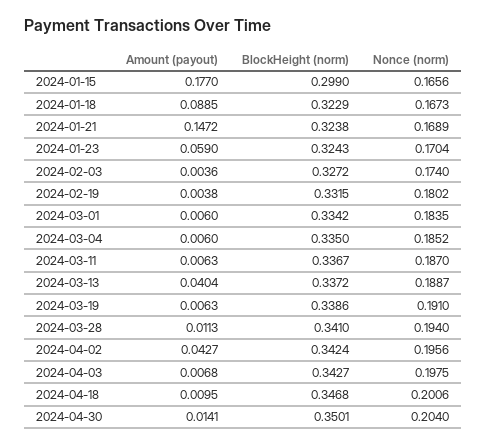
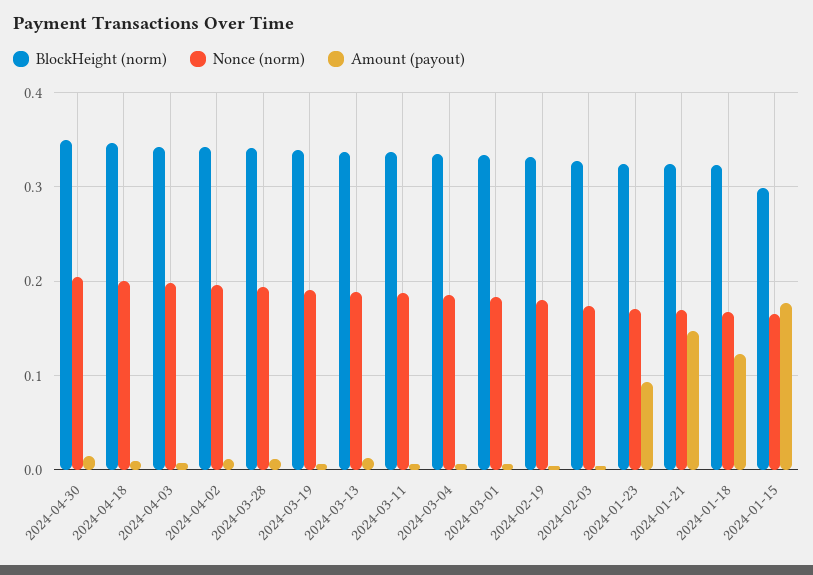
  {
    "Amount (payout)": {
      "2024-01-15": 0.177,
-     "2024-01-18": 0.0885,
+     "2024-01-18": 0.12,
      "2024-01-21": 0.1472,
-     "2024-01-23": 0.059,
+     "2024-01-23": 0.09,
      "2024-02-03": 0.0036,
      "2024-02-19": 0.0038,
      "2024-03-01": 0.006,
      "2024-03-04": 0.006,
      "2024-03-11": 0.0063,
-     "2024-03-13": 0.0404,
+     "2024-03-13": 0.01,
      "2024-03-19": 0.0063,
      "2024-03-28": 0.0113,
-     "2024-04-02": 0.0427,
+     "2024-04-02": 0.01,
      "2024-04-03": 0.0068,
      "2024-04-18": 0.0095,
      "2024-04-30": 0.0141
    },
    "BlockHeight (norm)": {
      "2024-01-15": 0.299,
      "2024-01-18": 0.3229,
      "2024-01-21": 0.3238,
      "2024-01-23": 0.3243,
      "2024-02-03": 0.3272,
      "2024-02-19": 0.3315,
      "2024-03-01": 0.3342,
      "2024-03-04": 0.335,
      "2024-03-11": 0.3367,
      "2024-03-13": 0.3372,
      "2024-03-19": 0.3386,
      "2024-03-28": 0.341,
      "2024-04-02": 0.3424,
      "2024-04-03": 0.3427,
      "2024-04-18": 0.3468,
      "2024-04-30": 0.3501
    },
    "Nonce (norm)": {
      "2024-01-15": 0.1656,
      "2024-01-18": 0.1673,
      "2024-01-21": 0.1689,
      "2024-01-23": 0.1704,
      "2024-02-03": 0.174,
      "2024-02-19": 0.1802,
      "2024-03-01": 0.1835,
      "2024-03-04": 0.1852,
      "2024-03-11": 0.187,
      "2024-03-13": 0.1887,
      "2024-03-19": 0.191,
      "2024-03-28": 0.194,
      "2024-04-02": 0.1956,
      "2024-04-03": 0.1975,
      "2024-04-18": 0.2006,
      "2024-04-30": 0.204
    }
  }

